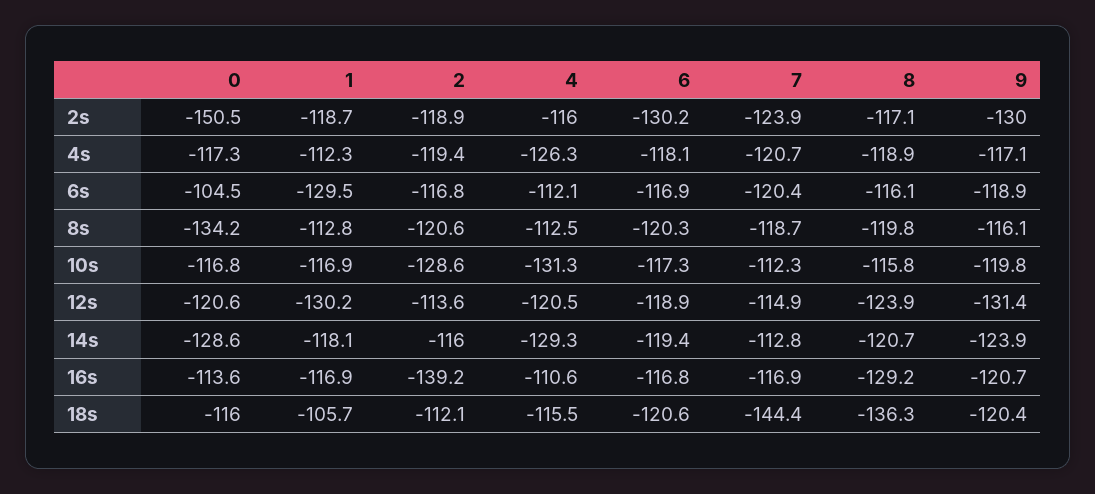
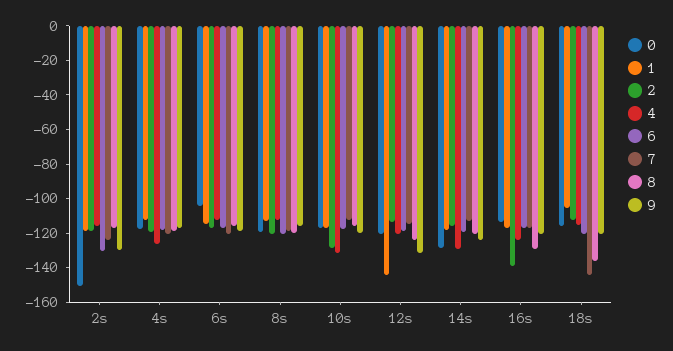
  {
    "0": {
      "2s": -150.5,
      "4s": -117.3,
      "6s": -104.5,
-     "8s": -134.2,
+     "8s": -120,
      "10s": -116.8,
      "12s": -120.6,
      "14s": -128.6,
      "16s": -113.6,
      "18s": -116
    },
    "1": {
      "2s": -118.7,
      "4s": -112.3,
-     "6s": -129.5,
+     "6s": -115,
      "8s": -112.8,
      "10s": -116.9,
-     "12s": -130.2,
+     "12s": -145,
      "14s": -118.1,
      "16s": -116.9,
      "18s": -105.7
    },
    "2": {
      "2s": -118.9,
      "4s": -119.4,
      "6s": -116.8,
      "8s": -120.6,
      "10s": -128.6,
      "12s": -113.6,
      "14s": -116,
      "16s": -139.2,
      "18s": -112.1
    },
    "4": {
      "2s": -116,
      "4s": -126.3,
      "6s": -112.1,
      "8s": -112.5,
      "10s": -131.3,
      "12s": -120.5,
      "14s": -129.3,
-     "16s": -110.6,
+     "16s": -125,
      "18s": -115.5
    },
    "6": {
      "2s": -130.2,
      "4s": -118.1,
      "6s": -116.9,
      "8s": -120.3,
      "10s": -117.3,
      "12s": -118.9,
      "14s": -119.4,
      "16s": -116.8,
      "18s": -120.6
    },
    "7": {
      "2s": -123.9,
      "4s": -120.7,
      "6s": -120.4,
      "8s": -118.7,
      "10s": -112.3,
      "12s": -114.9,
      "14s": -112.8,
      "16s": -116.9,
      "18s": -144.4
    },
    "8": {
      "2s": -117.1,
      "4s": -118.9,
      "6s": -116.1,
      "8s": -119.8,
      "10s": -115.8,
      "12s": -123.9,
      "14s": -120.7,
      "16s": -129.2,
      "18s": -136.3
    },
    "9": {
      "2s": -130,
      "4s": -117.1,
      "6s": -118.9,
      "8s": -116.1,
      "10s": -119.8,
      "12s": -131.4,
      "14s": -123.9,
      "16s": -120.7,
      "18s": -120.4
    }
  }

